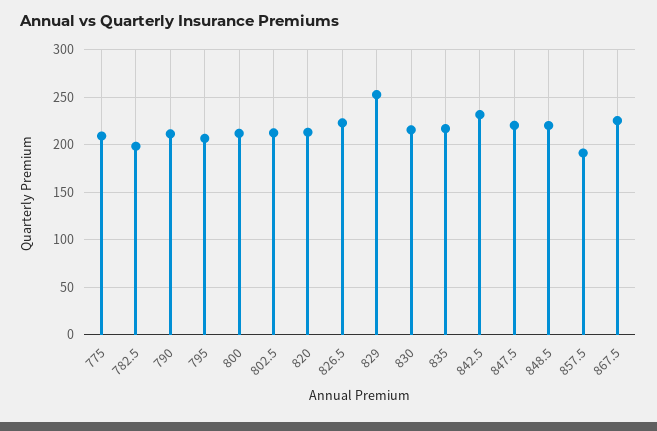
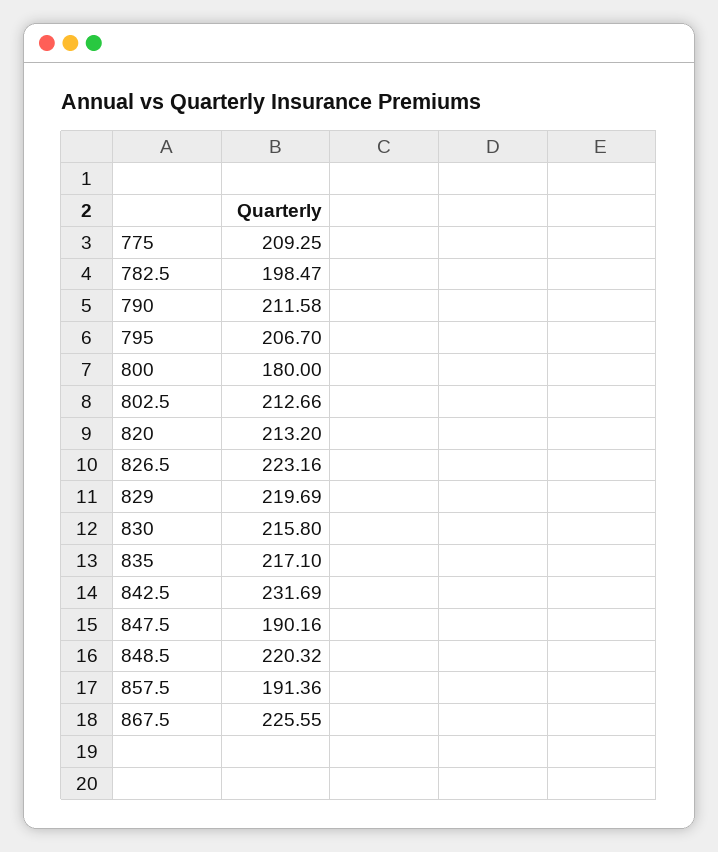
  {
    "775": 209.25,
    "782.5": 198.47,
    "790": 211.58,
    "795": 206.7,
-   "800": 210,
+   "800": 180,
    "802.5": 212.66,
    "820": 213.2,
    "826.5": 223.16,
-   "829": 250,
+   "829": 219.69,
    "830": 215.8,
    "835": 217.1,
    "842.5": 231.69,
-   "847.5": 220,
+   "847.5": 190.16,
    "848.5": 220.32,
    "857.5": 191.36,
    "867.5": 225.55
  }

